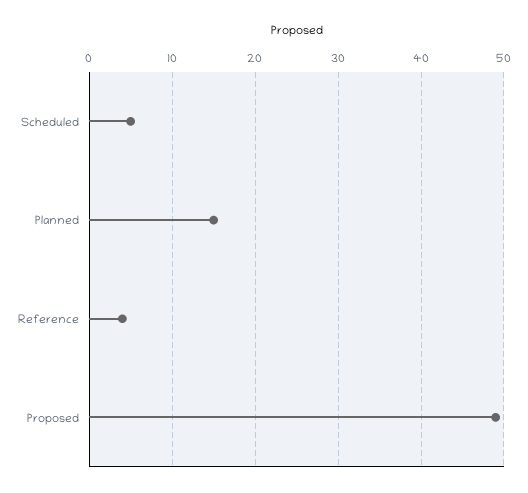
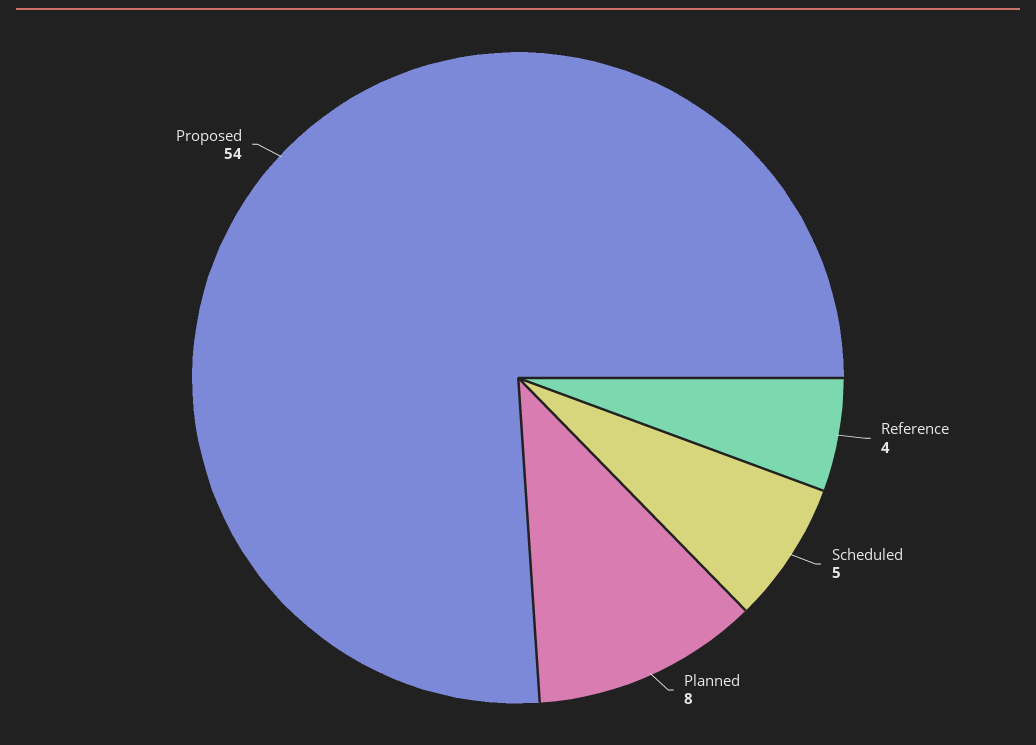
  {
    "Scheduled": 5,
-   "Planned": 15,
+   "Planned": 8,
    "Reference": 4,
-   "Proposed": 49
+   "Proposed": 54
  }

